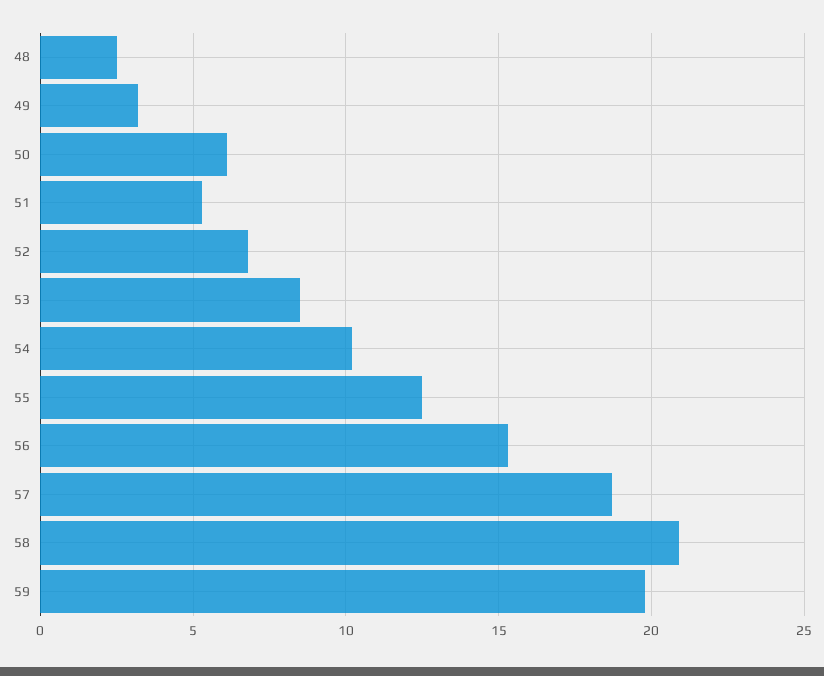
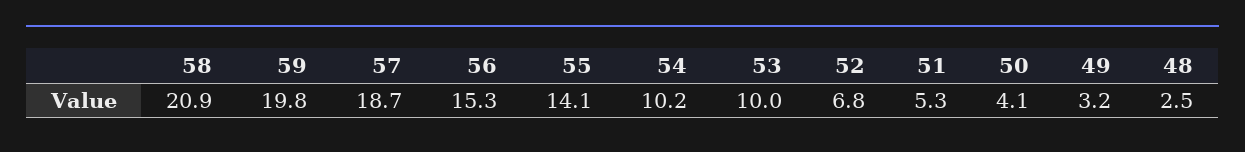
  {
    "48": 2.5,
    "49": 3.2,
-   "50": 6,
+   "50": 4.1,
    "51": 5.3,
    "52": 6.8,
-   "53": 8.5,
+   "53": 10,
    "54": 10.2,
-   "55": 12.5,
+   "55": 14.1,
    "56": 15.3,
    "57": 18.7,
    "58": 20.9,
    "59": 19.8
  }

